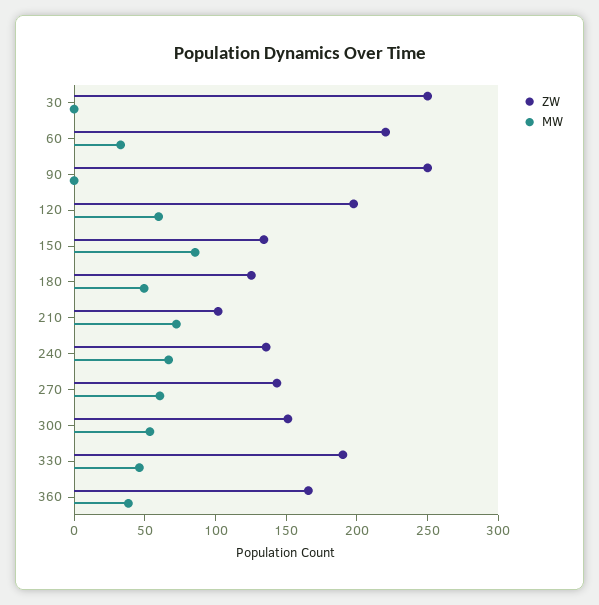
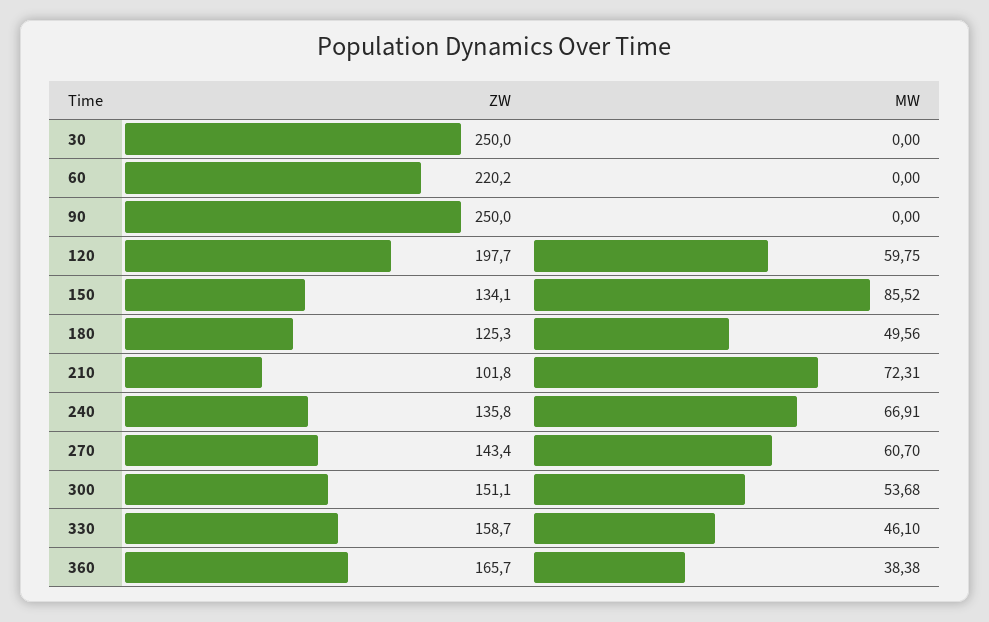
  {
    "ZW": {
      "30": 250,
      "60": 220.2,
      "90": 250,
      "120": 197.7,
      "150": 134.1,
      "180": 125.3,
      "210": 101.8,
      "240": 135.8,
      "270": 143.4,
      "300": 151.1,
-     "330": 190,
+     "330": 158.7,
      "360": 165.7
    },
    "MW": {
      "30": 0,
-     "60": 30,
+     "60": 0,
      "90": 0,
      "120": 59.75,
      "150": 85.52,
      "180": 49.56,
      "210": 72.31,
      "240": 66.91,
      "270": 60.7,
      "300": 53.68,
      "330": 46.1,
      "360": 38.38
    }
  }

